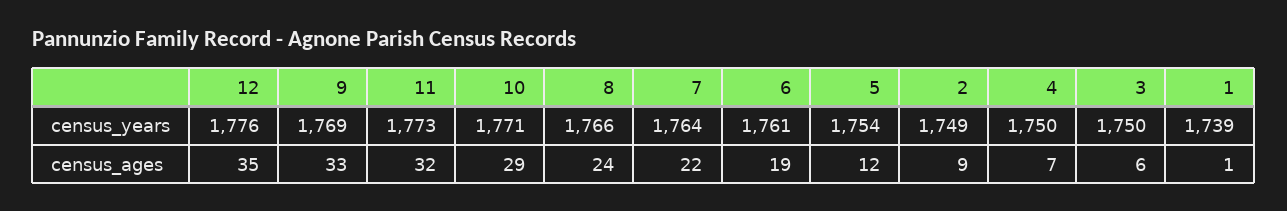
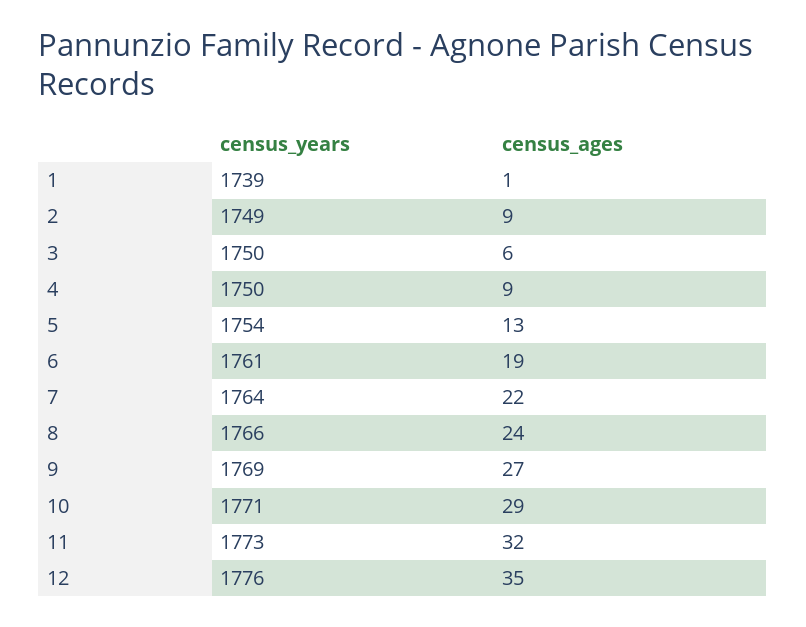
  {
    "12": {
      "census_years": 1776,
      "census_ages": 35
    },
    "9": {
      "census_years": 1769,
-     "census_ages": 33
+     "census_ages": 27
    },
    "11": {
      "census_years": 1773,
      "census_ages": 32
    },
    "10": {
      "census_years": 1771,
      "census_ages": 29
    },
    "8": {
      "census_years": 1766,
      "census_ages": 24
    },
    "7": {
      "census_years": 1764,
      "census_ages": 22
    },
    "6": {
      "census_years": 1761,
      "census_ages": 19
    },
    "5": {
      "census_years": 1754,
-     "census_ages": 12
+     "census_ages": 13
    },
    "2": {
      "census_years": 1749,
      "census_ages": 9
    },
    "4": {
      "census_years": 1750,
-     "census_ages": 7
+     "census_ages": 9
    },
    "3": {
      "census_years": 1750,
      "census_ages": 6
    },
    "1": {
      "census_years": 1739,
      "census_ages": 1
    }
  }

